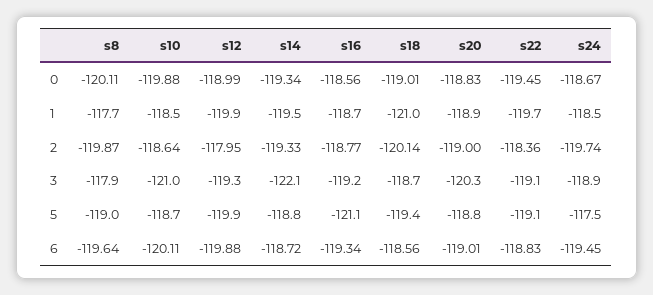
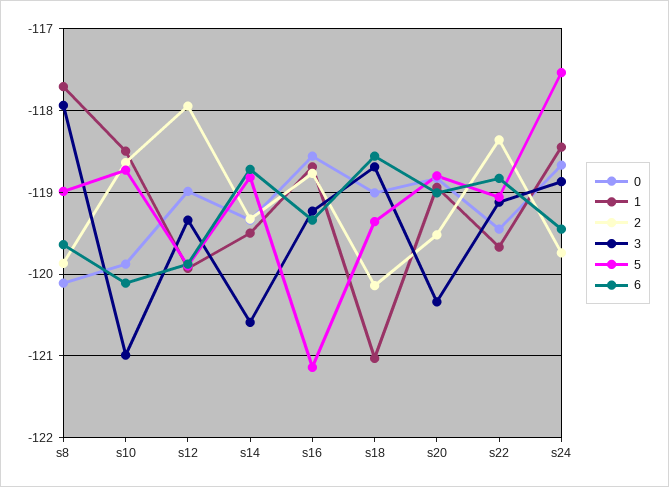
  {
    "0": {
      "s8": -120.11,
      "s10": -119.88,
      "s12": -118.99,
      "s14": -119.34,
      "s16": -118.56,
      "s18": -119.01,
      "s20": -118.83,
      "s22": -119.45,
      "s24": -118.67
    },
    "1": {
      "s8": -117.7,
      "s10": -118.5,
      "s12": -119.9,
      "s14": -119.5,
      "s16": -118.7,
      "s18": -121,
      "s20": -118.9,
      "s22": -119.7,
      "s24": -118.5
    },
    "2": {
      "s8": -119.87,
      "s10": -118.64,
      "s12": -117.95,
      "s14": -119.33,
      "s16": -118.77,
      "s18": -120.14,
-     "s20": -119,
+     "s20": -119.5,
      "s22": -118.36,
      "s24": -119.74
    },
    "3": {
      "s8": -117.9,
      "s10": -121,
      "s12": -119.3,
-     "s14": -122.1,
+     "s14": -120.6,
      "s16": -119.2,
      "s18": -118.7,
      "s20": -120.3,
      "s22": -119.1,
      "s24": -118.9
    },
    "5": {
      "s8": -119,
      "s10": -118.7,
      "s12": -119.9,
      "s14": -118.8,
      "s16": -121.1,
      "s18": -119.4,
      "s20": -118.8,
      "s22": -119.1,
      "s24": -117.5
    },
    "6": {
      "s8": -119.64,
      "s10": -120.11,
      "s12": -119.88,
      "s14": -118.72,
      "s16": -119.34,
      "s18": -118.56,
      "s20": -119.01,
      "s22": -118.83,
      "s24": -119.45
    }
  }

